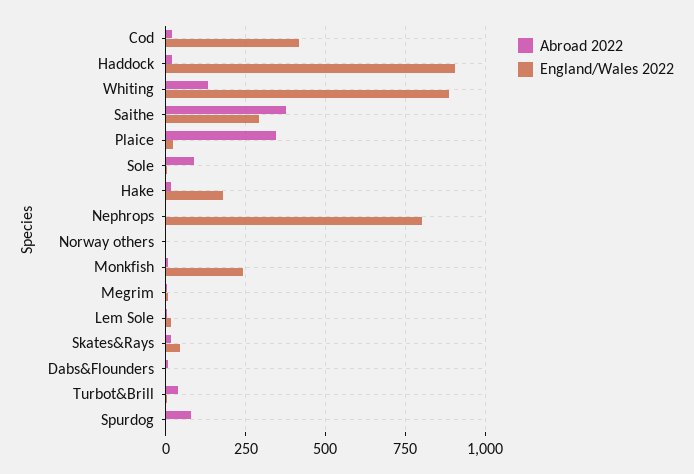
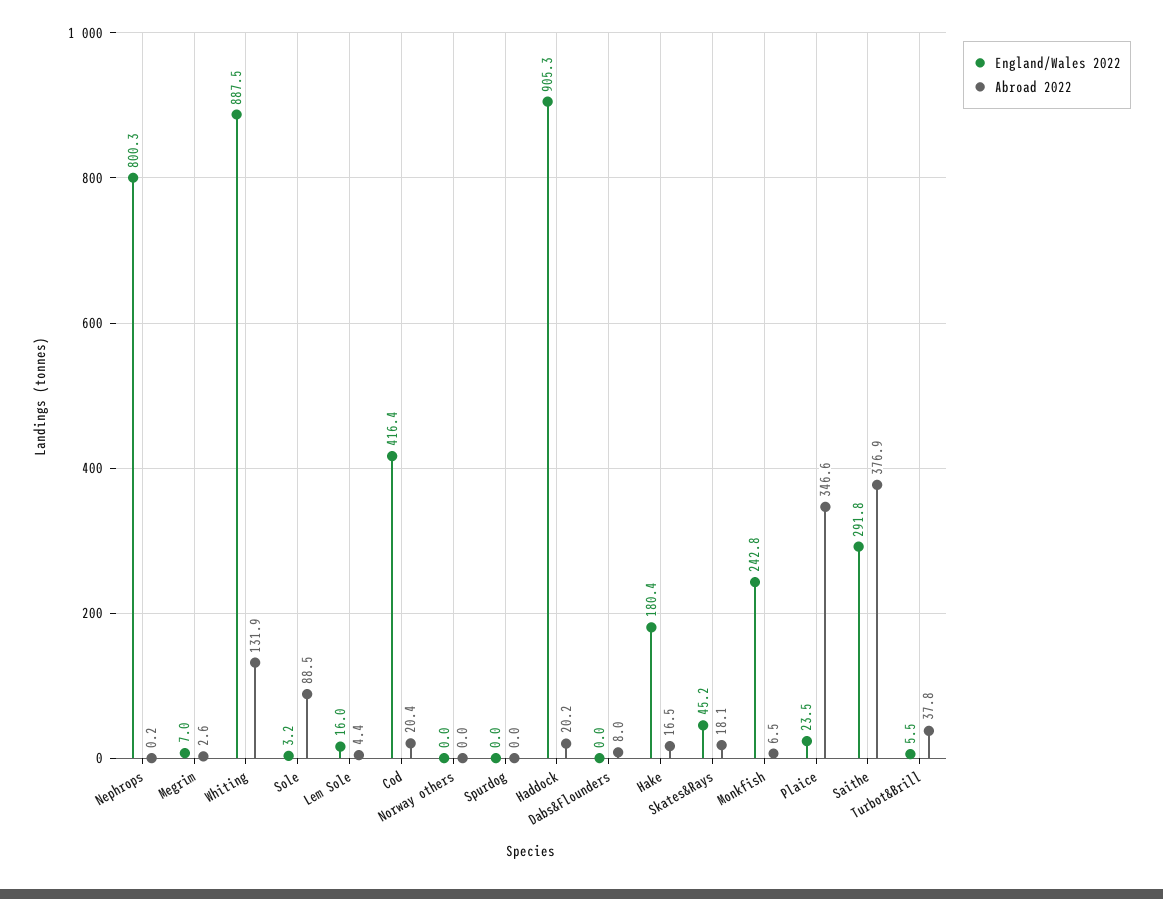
  {
    "Abroad 2022": {
      "Cod": 20.4,
      "Haddock": 20.2,
      "Whiting": 131.9,
      "Saithe": 376.9,
      "Plaice": 346.6,
      "Sole": 88.5,
      "Hake": 16.5,
      "Nephrops": 0.2,
      "Norway others": 0,
      "Monkfish": 6.5,
      "Megrim": 2.6,
      "Lem Sole": 4.4,
      "Skates&Rays": 18.1,
      "Dabs&Flounders": 8,
      "Turbot&Brill": 37.8,
-     "Spurdog": 75
+     "Spurdog": 0
    },
    "England/Wales 2022": {
      "Cod": 416.4,
      "Haddock": 905.3,
      "Whiting": 887.5,
      "Saithe": 291.8,
      "Plaice": 23.5,
      "Sole": 3.2,
      "Hake": 180.4,
      "Nephrops": 800.3,
      "Norway others": 0,
      "Monkfish": 242.8,
      "Megrim": 7,
      "Lem Sole": 16,
      "Skates&Rays": 45.2,
      "Dabs&Flounders": 0,
      "Turbot&Brill": 5.5,
      "Spurdog": 0
    }
  }

